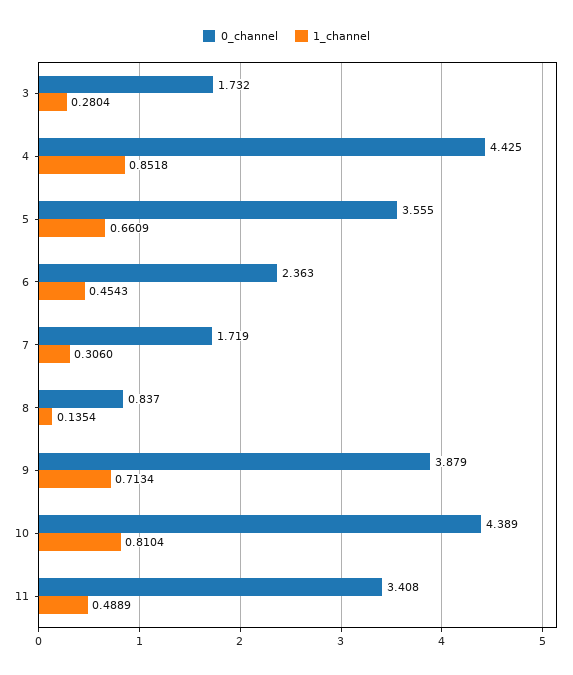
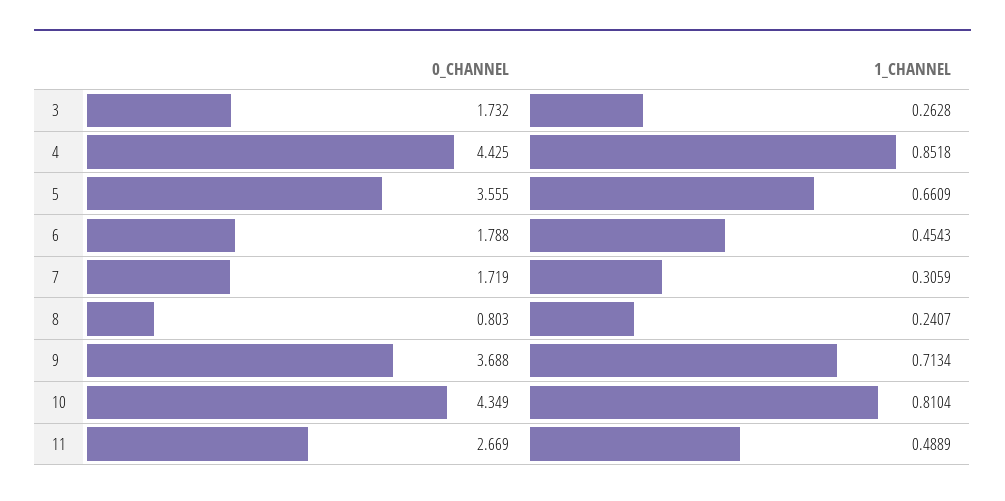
  {
    "0_channel": {
      "3": 1.732,
      "4": 4.425,
      "5": 3.555,
-     "6": 2.363,
+     "6": 1.788,
      "7": 1.719,
-     "8": 0.837,
+     "8": 0.803,
-     "9": 3.879,
+     "9": 3.688,
-     "10": 4.389,
+     "10": 4.349,
-     "11": 3.408
+     "11": 2.669
    },
    "1_channel": {
-     "3": 0.2804,
+     "3": 0.2628,
      "4": 0.8518,
      "5": 0.6609,
      "6": 0.4543,
-     "7": 0.306,
+     "7": 0.3059,
-     "8": 0.1354,
+     "8": 0.2407,
      "9": 0.7134,
      "10": 0.8104,
      "11": 0.4889
    }
  }

